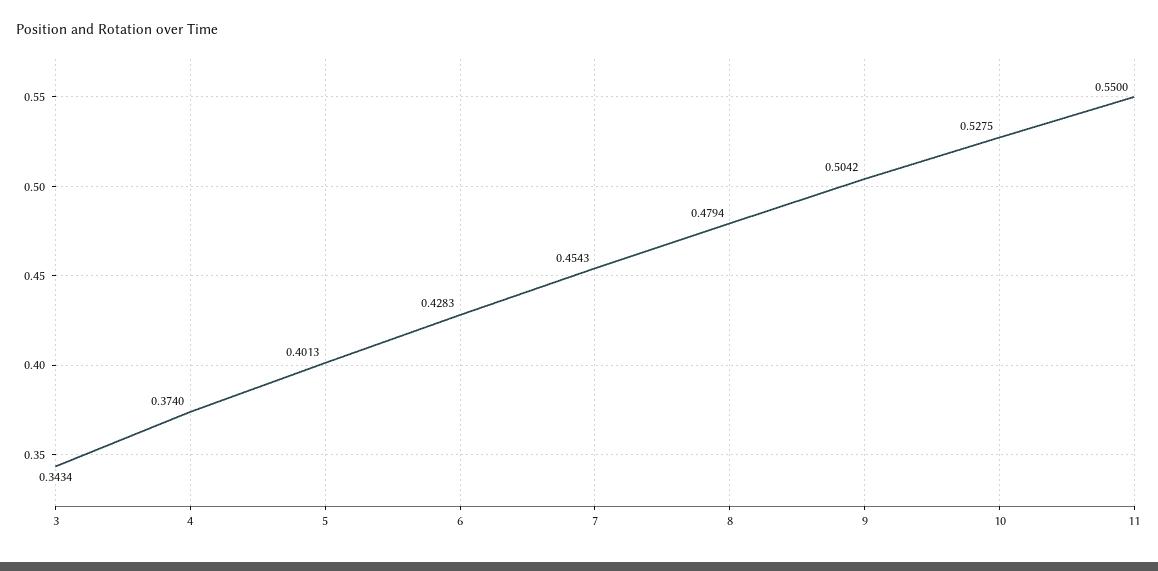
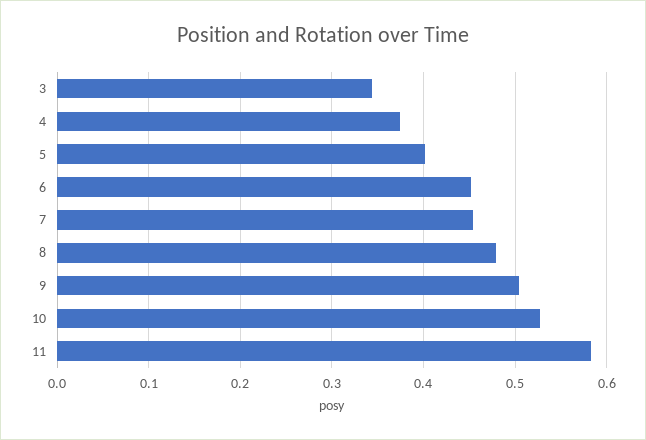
  {
    "3": 0.3434,
    "4": 0.374,
    "5": 0.4013,
-   "6": 0.4283,
+   "6": 0.45,
    "7": 0.4543,
    "8": 0.4794,
    "9": 0.5042,
    "10": 0.5275,
-   "11": 0.55
+   "11": 0.58
  }

